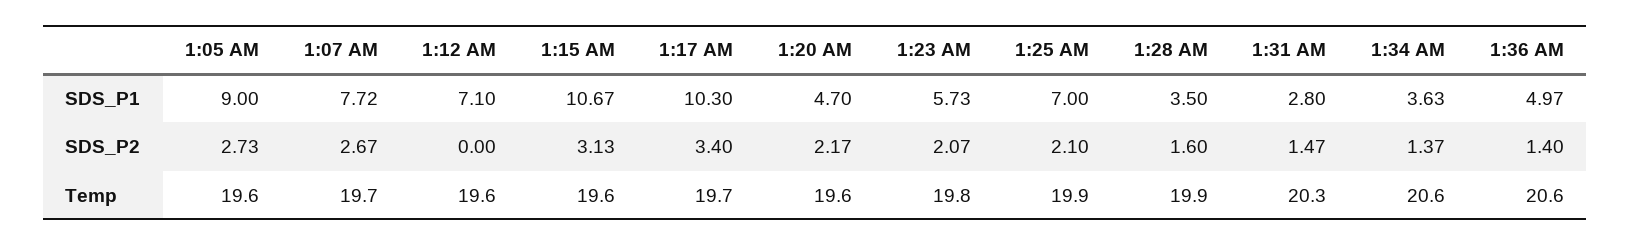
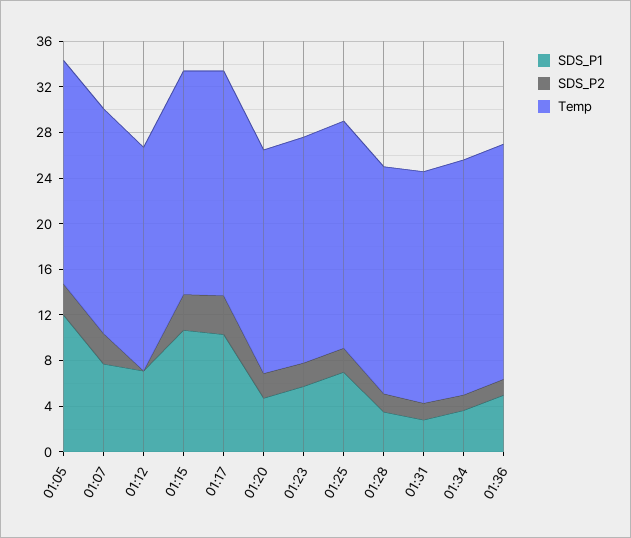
  {
    "SDS_P1": {
-     "1:05 AM": 9,
+     "1:05 AM": 12,
      "1:07 AM": 7.72,
      "1:12 AM": 7.1,
      "1:15 AM": 10.67,
      "1:17 AM": 10.3,
      "1:20 AM": 4.7,
      "1:23 AM": 5.73,
      "1:25 AM": 7,
      "1:28 AM": 3.5,
      "1:31 AM": 2.8,
      "1:34 AM": 3.63,
      "1:36 AM": 4.97
    },
    "SDS_P2": {
      "1:05 AM": 2.73,
      "1:07 AM": 2.67,
      "1:12 AM": 0,
      "1:15 AM": 3.13,
      "1:17 AM": 3.4,
      "1:20 AM": 2.17,
      "1:23 AM": 2.07,
      "1:25 AM": 2.1,
      "1:28 AM": 1.6,
      "1:31 AM": 1.47,
      "1:34 AM": 1.37,
      "1:36 AM": 1.4
    },
    "Temp": {
      "1:05 AM": 19.6,
      "1:07 AM": 19.7,
      "1:12 AM": 19.6,
      "1:15 AM": 19.6,
      "1:17 AM": 19.7,
      "1:20 AM": 19.6,
      "1:23 AM": 19.8,
      "1:25 AM": 19.9,
      "1:28 AM": 19.9,
      "1:31 AM": 20.3,
      "1:34 AM": 20.6,
      "1:36 AM": 20.6
    }
  }

